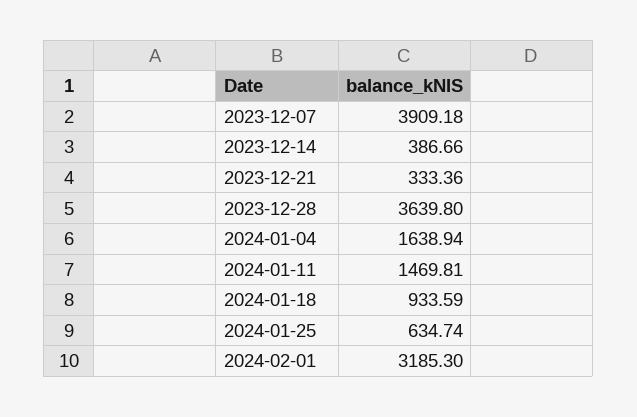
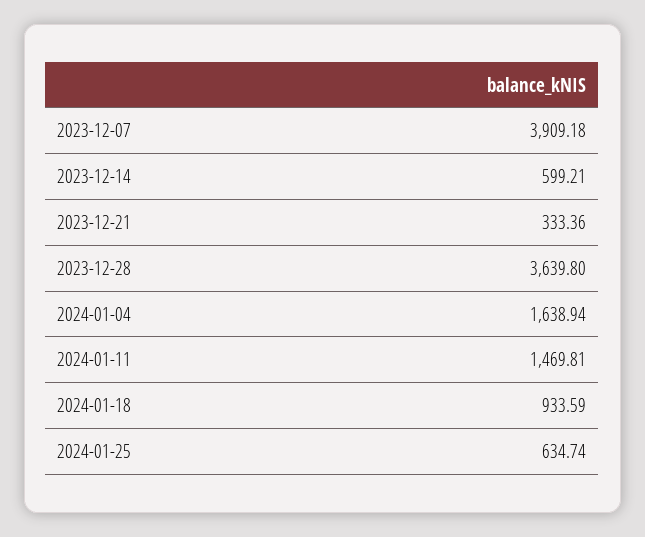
  {
    "2023-12-07": 3909.18,
-   "2023-12-14": 386.66,
+   "2023-12-14": 599.21,
    "2023-12-21": 333.36,
    "2023-12-28": 3639.8,
    "2024-01-04": 1638.94,
    "2024-01-11": 1469.81,
    "2024-01-18": 933.59,
-   "2024-01-25": 634.74,
+   "2024-01-25": 634.74
-   "2024-02-01": 3185.3
  }

